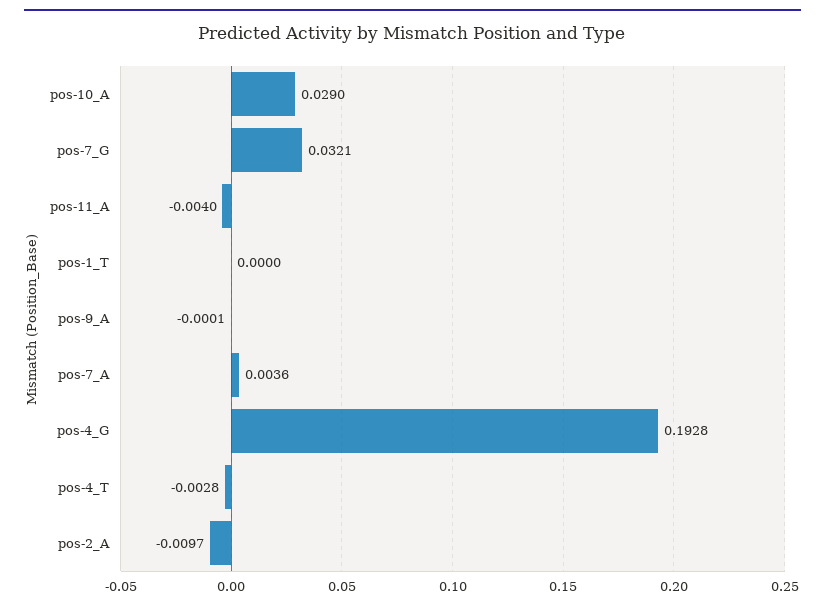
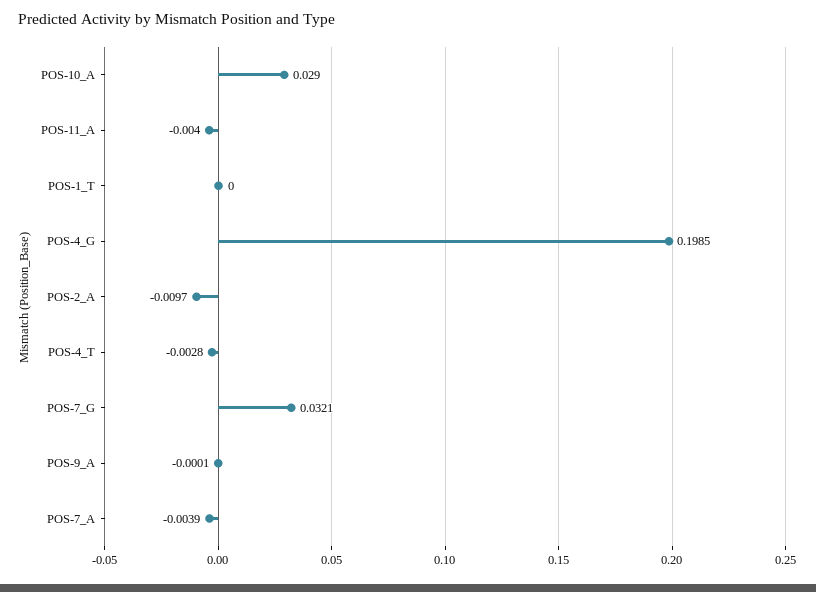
  {
    "pos-10_A": 0.029,
    "pos-7_G": 0.0321,
    "pos-11_A": -0.004,
    "pos-1_T": 0,
    "pos-9_A": -0.0001,
-   "pos-7_A": 0.0036,
+   "pos-7_A": -0.0039,
-   "pos-4_G": 0.1928,
+   "pos-4_G": 0.1985,
    "pos-4_T": -0.0028,
    "pos-2_A": -0.0097
  }

